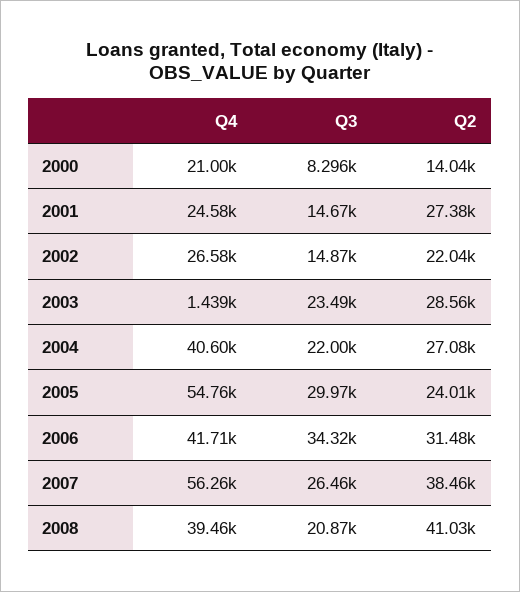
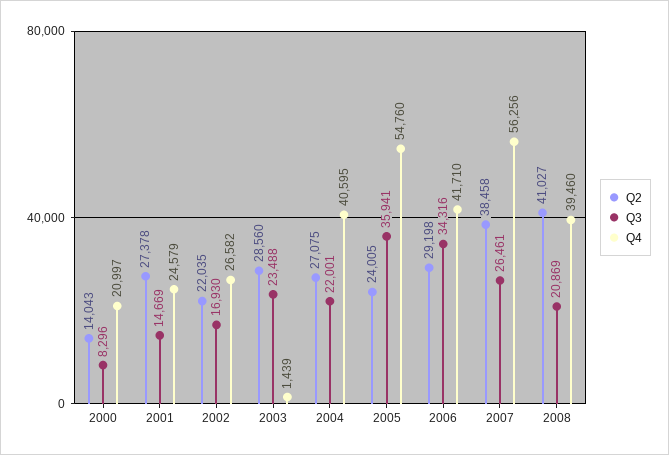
  {
    "Q4": {
      "2000": 20997,
      "2001": 24579,
      "2002": 26582,
      "2003": 1439,
      "2004": 40595,
      "2005": 54760,
      "2006": 41710,
      "2007": 56256,
      "2008": 39460
    },
    "Q3": {
      "2000": 8296,
      "2001": 14669,
-     "2002": 14870,
+     "2002": 16930,
      "2003": 23488,
      "2004": 22001,
-     "2005": 29970,
+     "2005": 35941,
      "2006": 34316,
      "2007": 26461,
      "2008": 20869
    },
    "Q2": {
      "2000": 14043,
      "2001": 27378,
      "2002": 22035,
      "2003": 28560,
      "2004": 27075,
      "2005": 24005,
-     "2006": 31480,
+     "2006": 29198,
      "2007": 38458,
      "2008": 41027
    }
  }

